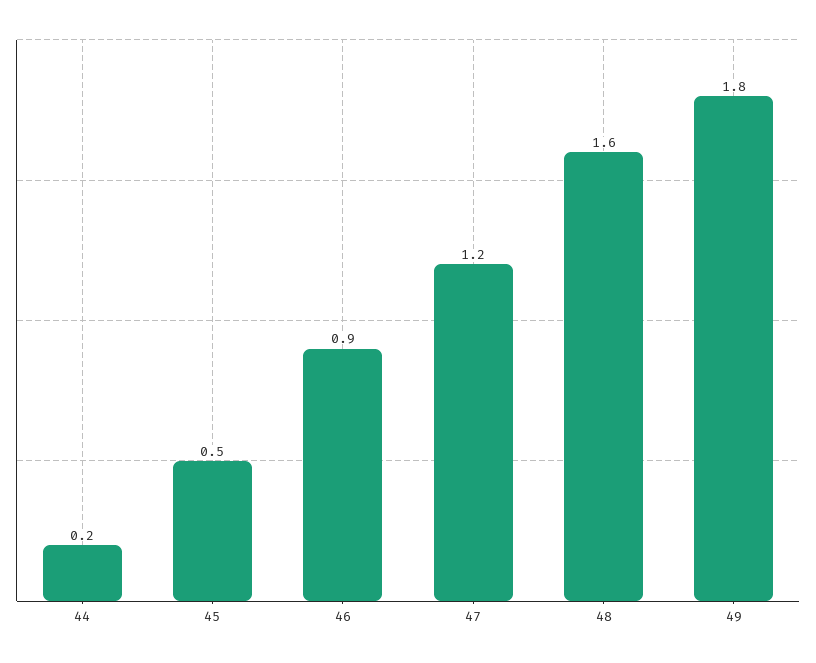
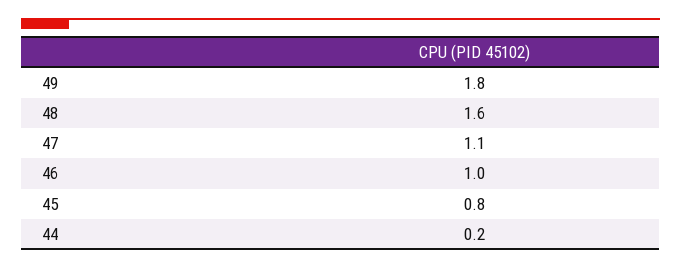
  {
    "44": 0.2,
-   "45": 0.5,
+   "45": 0.8,
-   "46": 0.9,
+   "46": 1,
-   "47": 1.2,
+   "47": 1.1,
    "48": 1.6,
    "49": 1.8
  }

